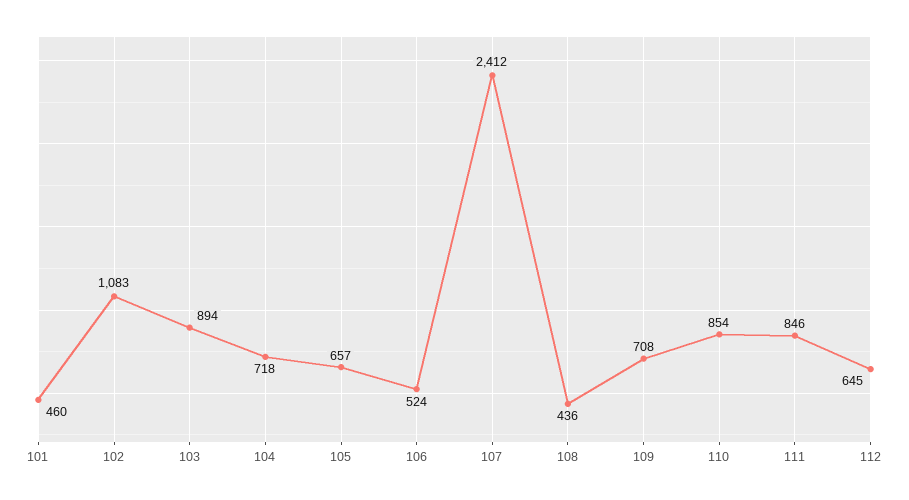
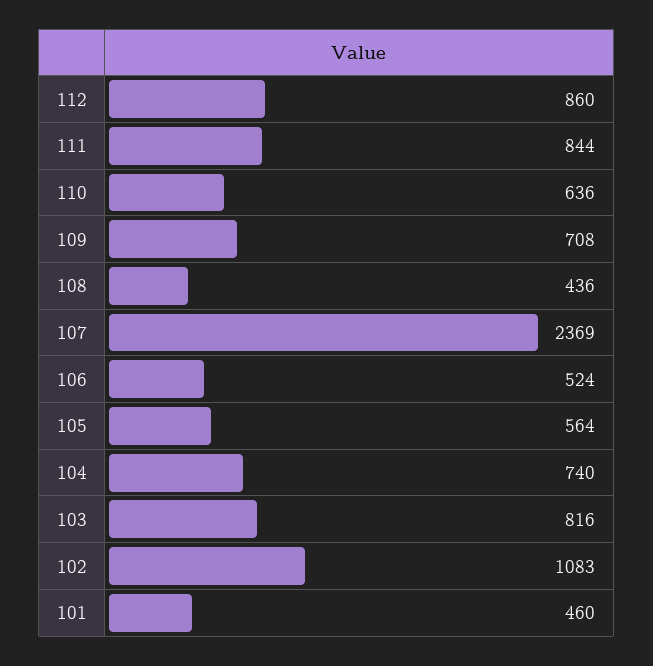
  {
    "101": 460,
    "102": 1083,
-   "103": 894,
+   "103": 816,
-   "104": 718,
+   "104": 740,
-   "105": 657,
+   "105": 564,
    "106": 524,
-   "107": 2412,
+   "107": 2369,
    "108": 436,
    "109": 708,
-   "110": 854,
+   "110": 636,
-   "111": 846,
+   "111": 844,
-   "112": 645
+   "112": 860
  }

